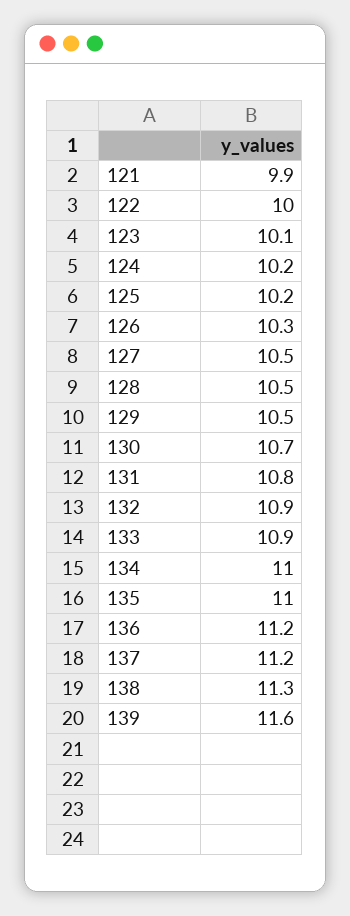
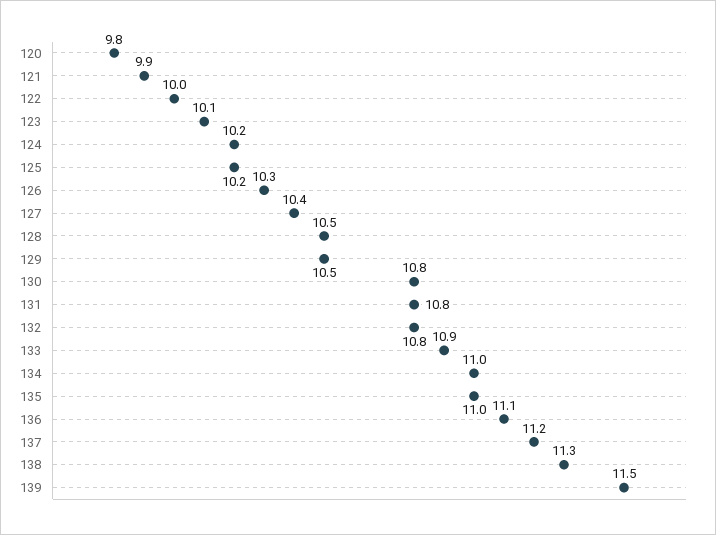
  {
    "121": 9.9,
    "122": 10,
    "123": 10.1,
    "124": 10.2,
    "125": 10.2,
    "126": 10.3,
-   "127": 10.5,
+   "127": 10.4,
    "128": 10.5,
    "129": 10.5,
-   "130": 10.7,
+   "130": 10.8,
    "131": 10.8,
-   "132": 10.9,
+   "132": 10.8,
    "133": 10.9,
    "134": 11,
    "135": 11,
-   "136": 11.2,
+   "136": 11.1,
    "137": 11.2,
    "138": 11.3,
-   "139": 11.6
+   "139": 11.5,
+   "120": 9.8
  }

